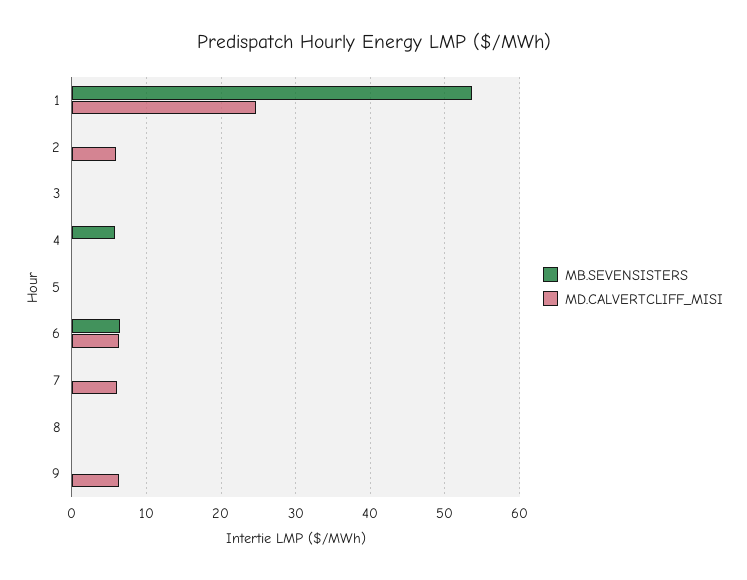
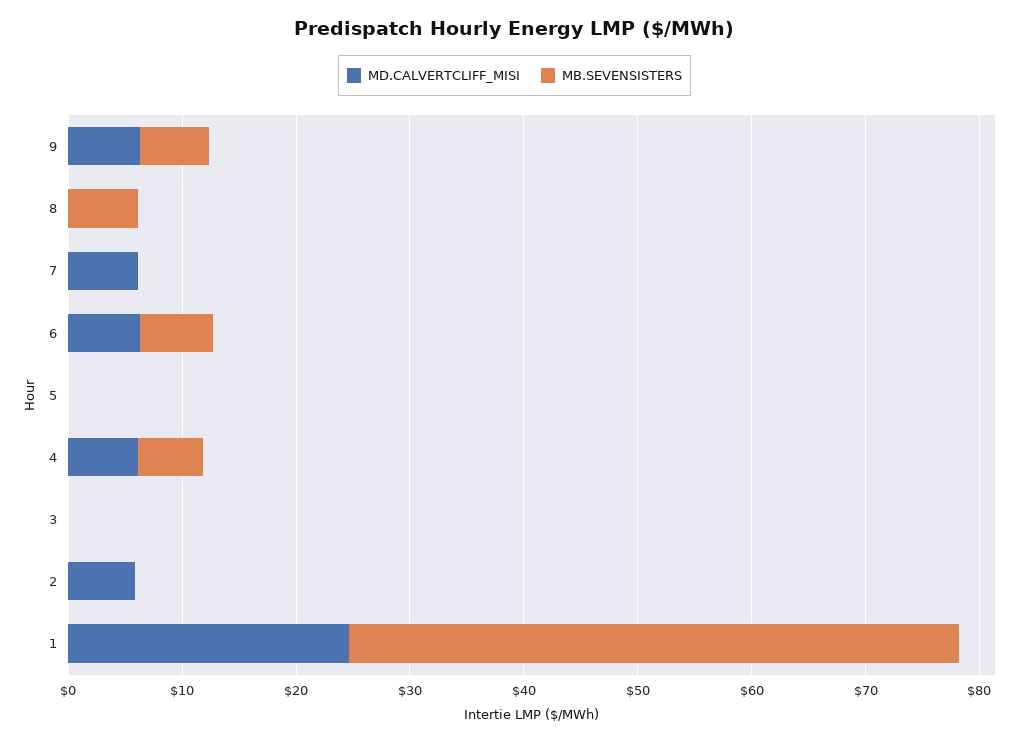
  {
    "MB.SEVENSISTERS": {
      "1": 54,
      "2": 0,
      "3": 0,
      "4": 6,
      "5": 0,
      "6": 6,
      "7": 0,
-     "8": 0,
+     "8": 6,
-     "9": 0
+     "9": 6
    },
    "MD.CALVERTCLIFF_MISI": {
      "1": 25,
      "2": 6,
      "3": 0,
-     "4": 0,
+     "4": 6,
      "5": 0,
      "6": 6,
      "7": 6,
      "8": 0,
      "9": 6
    }
  }

